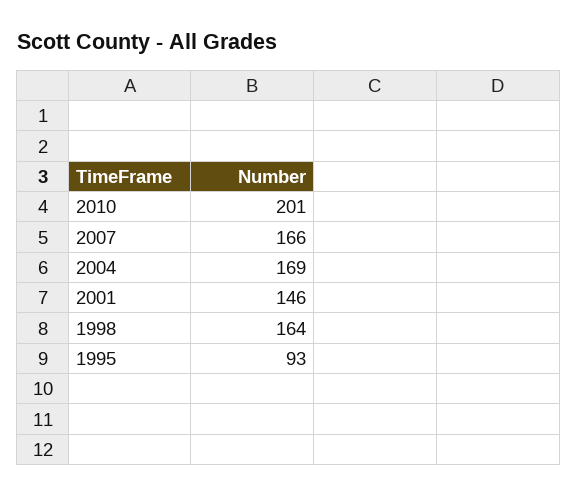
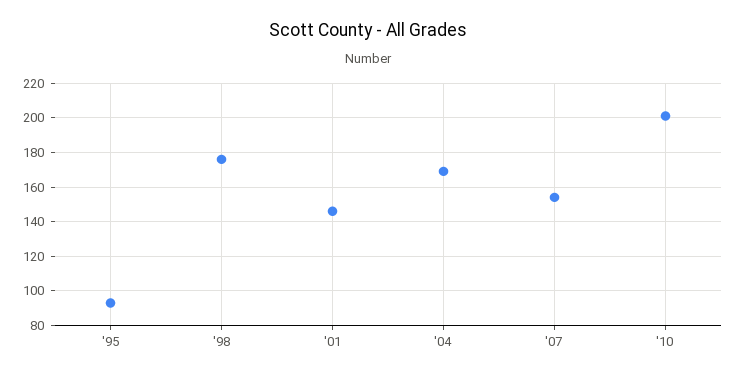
  {
    "2010": 201,
-   "2007": 166,
+   "2007": 155,
    "2004": 169,
    "2001": 146,
-   "1998": 164,
+   "1998": 175,
    "1995": 93
  }

